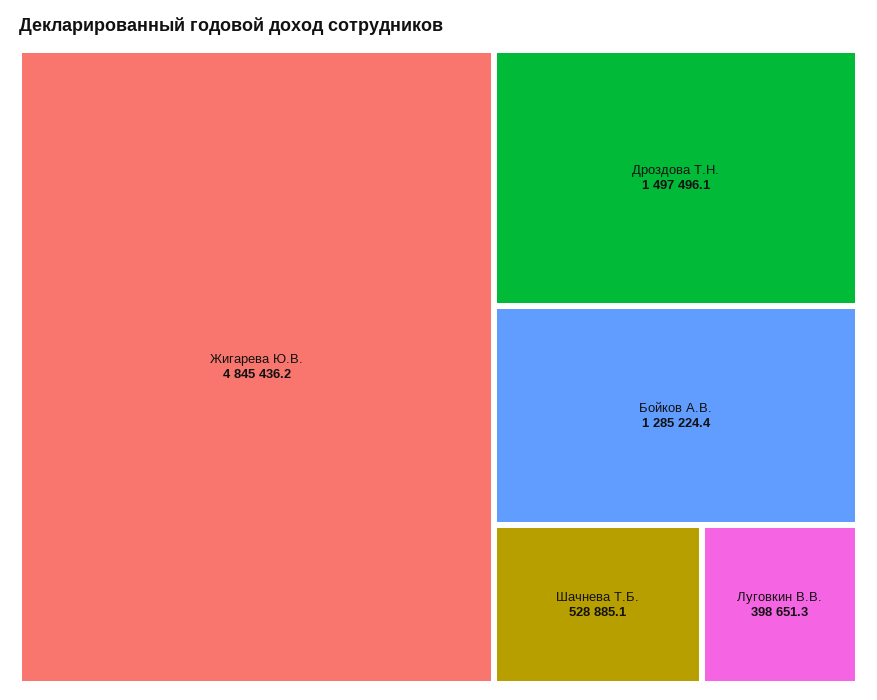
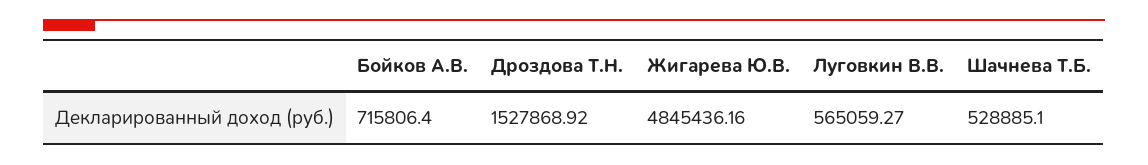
  {
    "Жигарева Ю.В.": 4845436.16,
-   "Дроздова Т.Н.": 1497496.1,
+   "Дроздова Т.Н.": 1527868.92,
-   "Бойков А.В.": 1285224.4,
+   "Бойков А.В.": 715806.4,
    "Шачнева Т.Б.": 528885.1,
-   "Луговкин В.В.": 398651.3
+   "Луговкин В.В.": 565059.27
  }

